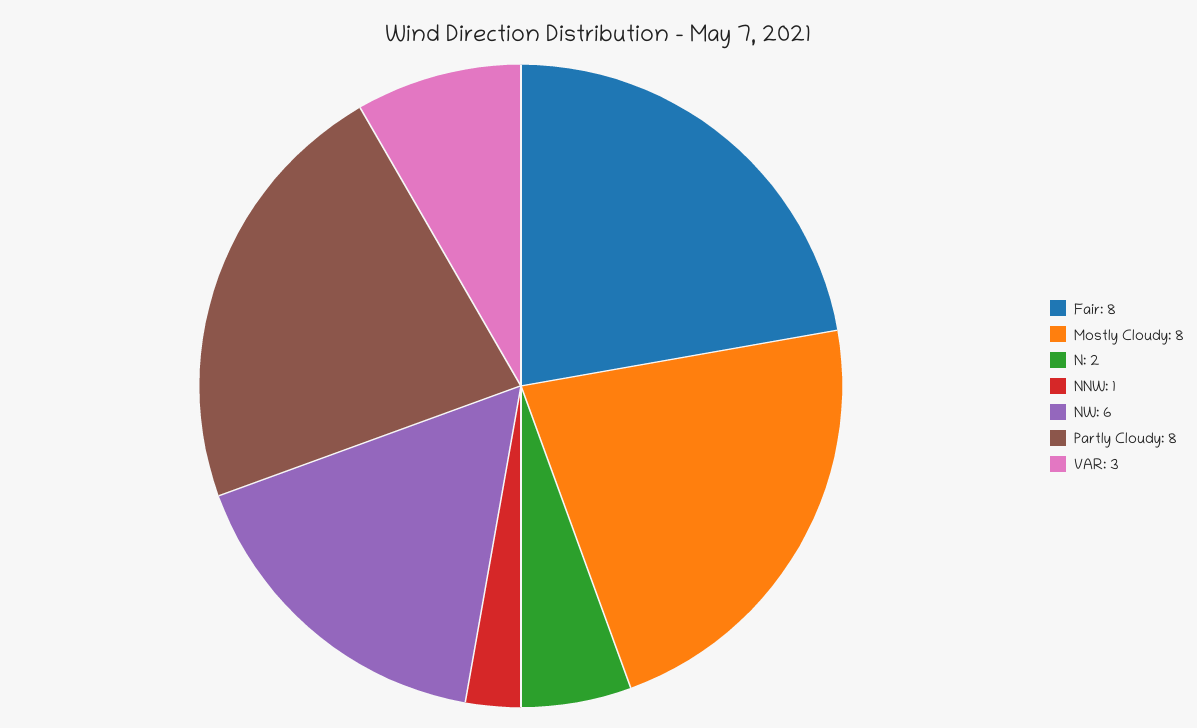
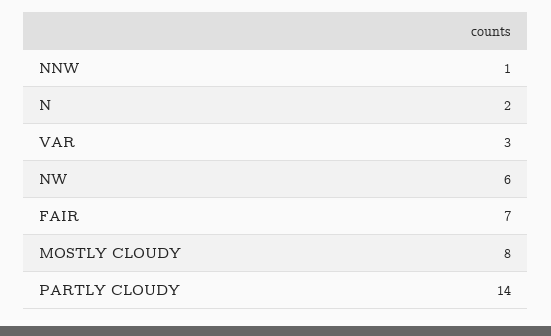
  {
-   "Fair": 8,
+   "Fair": 7,
    "Mostly Cloudy": 8,
    "N": 2,
    "NNW": 1,
    "NW": 6,
-   "Partly Cloudy": 8,
+   "Partly Cloudy": 14,
    "VAR": 3
  }

